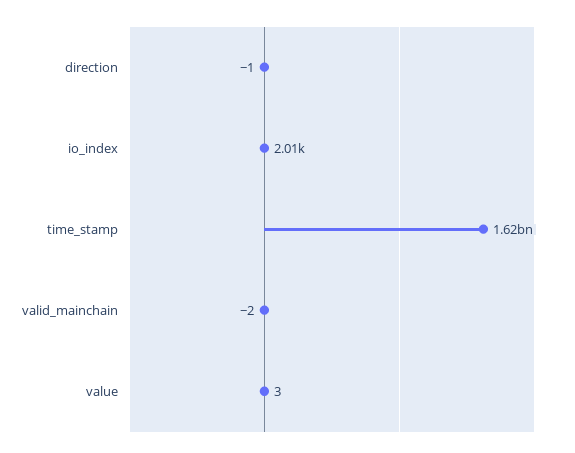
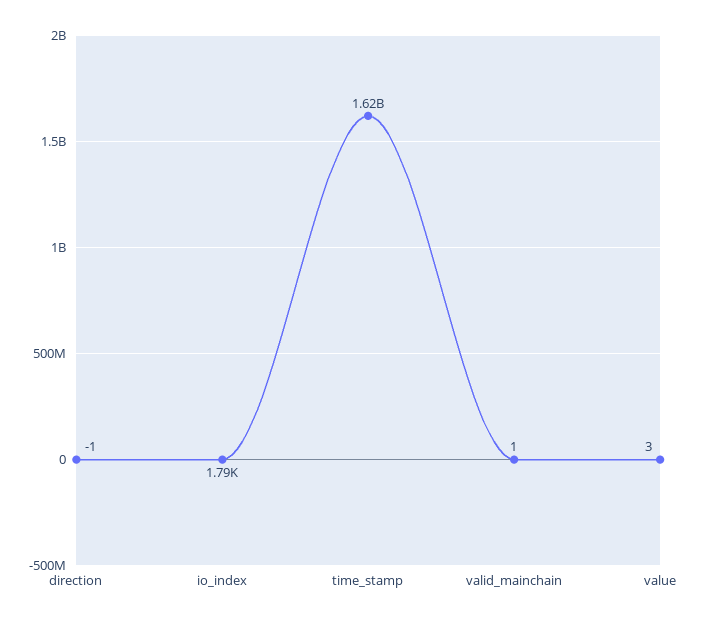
  {
    "direction": -1,
-   "io_index": 2010,
+   "io_index": 1790,
    "time_stamp": 1620000000,
-   "valid_mainchain": -2,
+   "valid_mainchain": 1,
    "value": 3
  }

